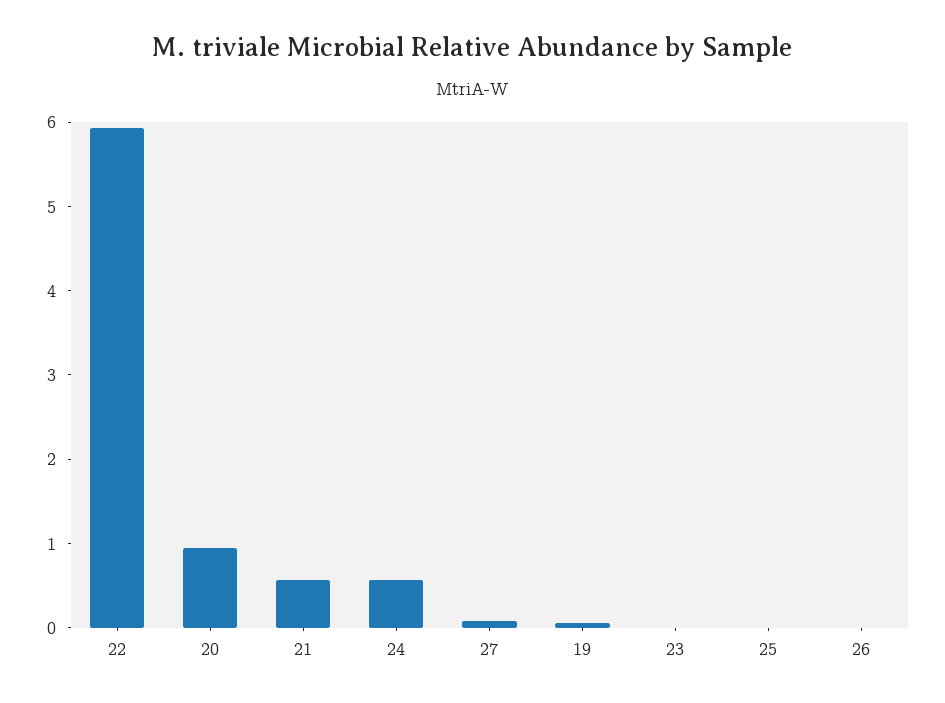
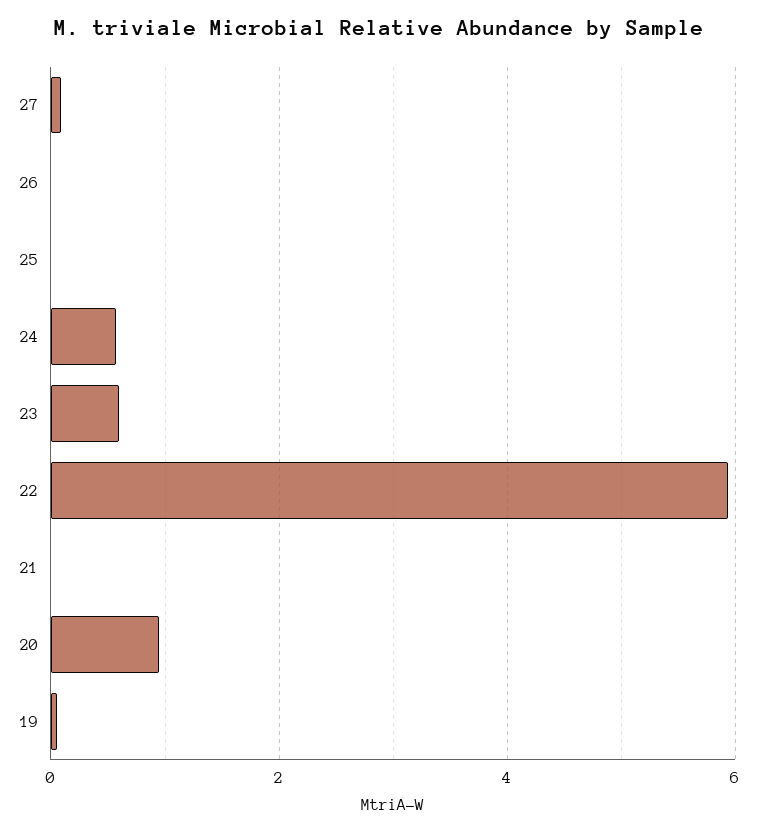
  {
    "22": 6,
    "20": 1,
-   "21": 0.6,
+   "21": 0,
    "24": 0.6,
    "27": 0,
    "19": 0,
-   "23": 0,
+   "23": 0.6,
    "25": 0,
    "26": 0
  }

